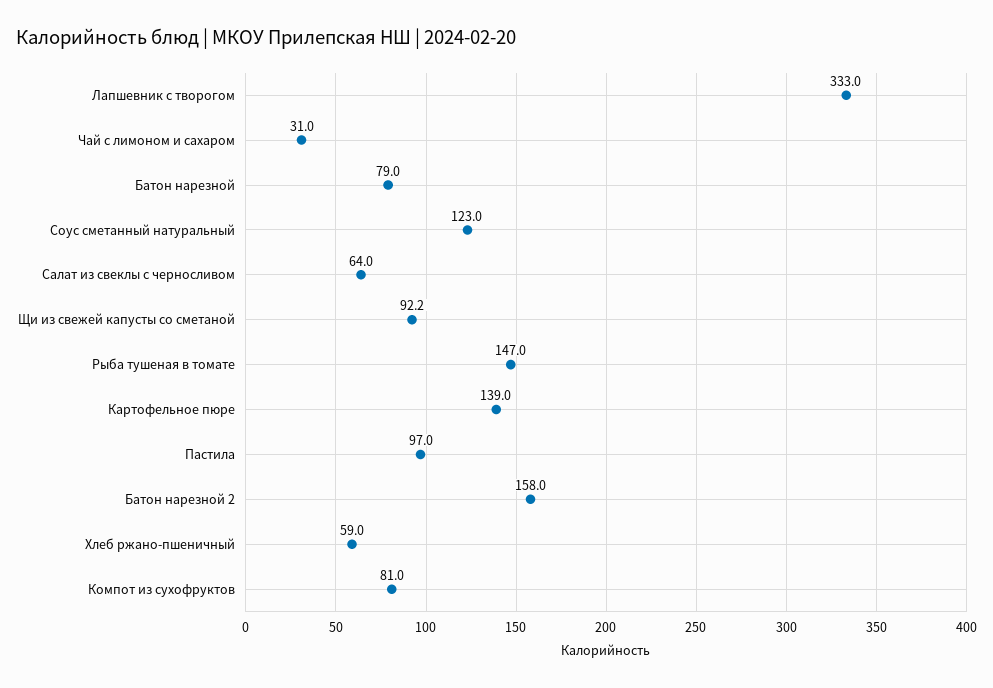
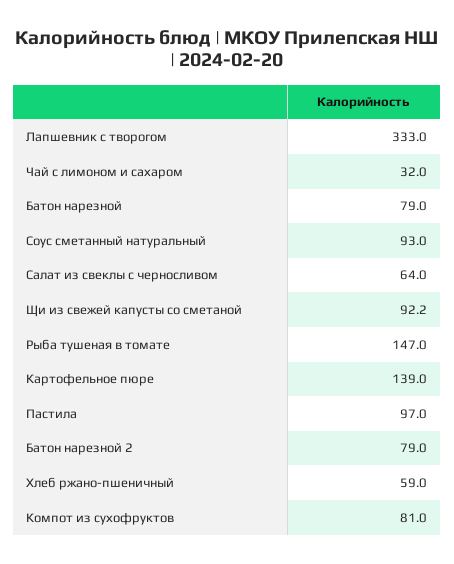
  {
    "Лапшевник с творогом": 333,
-   "Чай с лимоном и сахаром": 31,
+   "Чай с лимоном и сахаром": 32,
    "Батон нарезной": 79,
-   "Соус сметанный натуральный": 123,
+   "Соус сметанный натуральный": 93,
    "Салат из свеклы с черносливом": 64,
    "Щи из свежей капусты со сметаной": 92.2,
    "Рыба тушеная в томате": 147,
    "Картофельное пюре": 139,
    "Пастила": 97,
-   "Батон нарезной 2": 158,
+   "Батон нарезной 2": 79,
    "Хлеб ржано-пшеничный": 59,
    "Компот из сухофруктов": 81
  }

